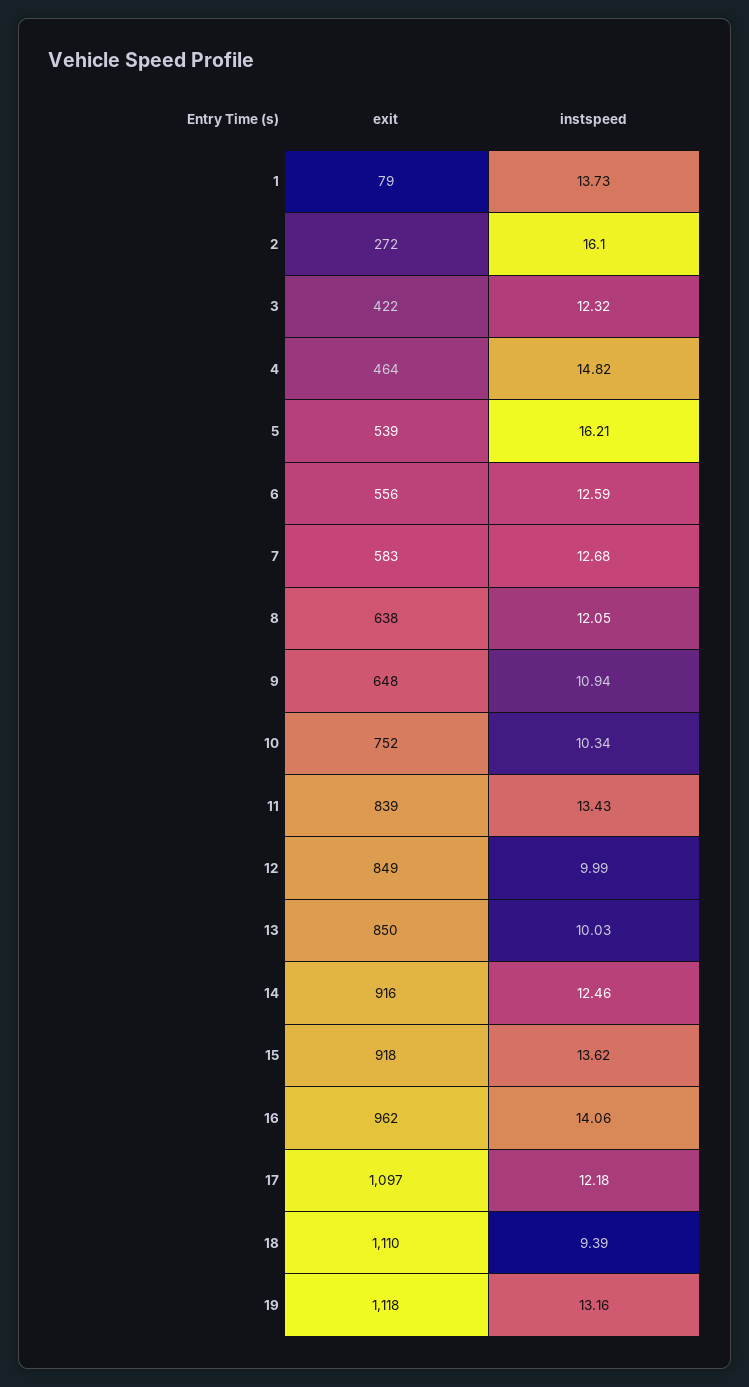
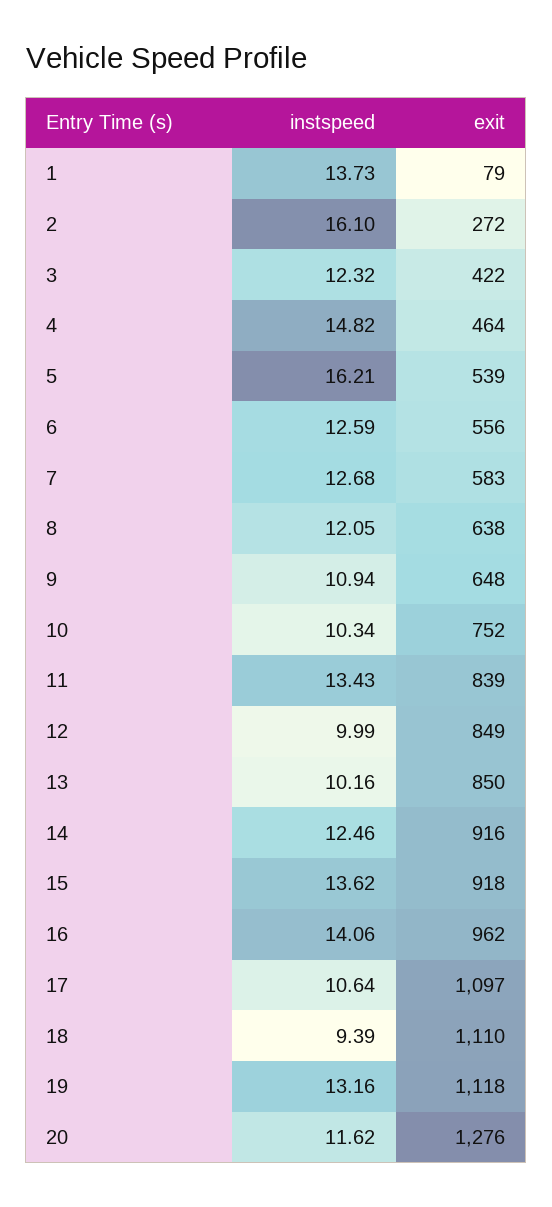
  {
    "exit": {
      "1": 79,
      "2": 272,
      "3": 422,
      "4": 464,
      "5": 539,
      "6": 556,
      "7": 583,
      "8": 638,
      "9": 648,
      "10": 752,
      "11": 839,
      "12": 849,
      "13": 850,
      "14": 916,
      "15": 918,
      "16": 962,
      "17": 1097,
      "18": 1110,
-     "19": 1118
+     "19": 1118,
+     "20": 1276
    },
    "instspeed": {
      "1": 13.73,
      "2": 16.1,
      "3": 12.32,
      "4": 14.82,
      "5": 16.21,
      "6": 12.59,
      "7": 12.68,
      "8": 12.05,
      "9": 10.94,
      "10": 10.34,
      "11": 13.43,
      "12": 9.99,
-     "13": 10.03,
+     "13": 10.16,
      "14": 12.46,
      "15": 13.62,
      "16": 14.06,
-     "17": 12.18,
+     "17": 10.64,
      "18": 9.39,
-     "19": 13.16
+     "19": 13.16,
+     "20": 11.62
    }
  }

